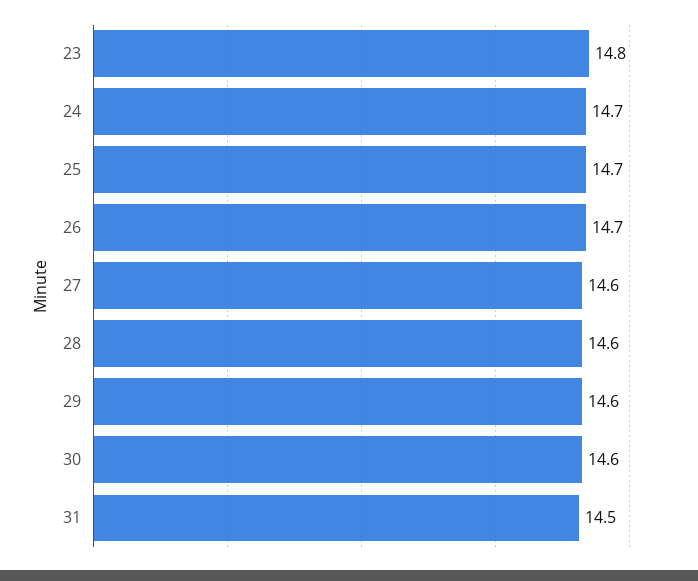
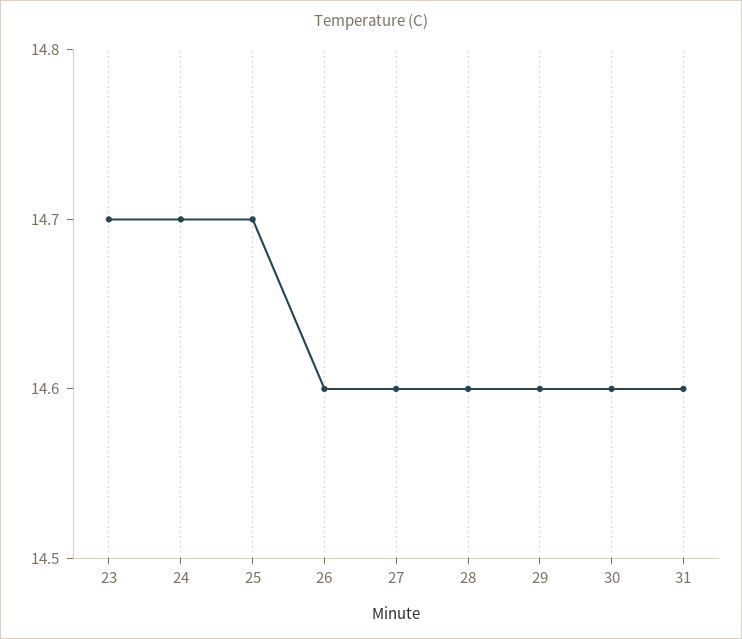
  {
-   "23": 14.8,
+   "23": 14.7,
    "24": 14.7,
    "25": 14.7,
-   "26": 14.7,
+   "26": 14.6,
    "27": 14.6,
    "28": 14.6,
    "29": 14.6,
    "30": 14.6,
-   "31": 14.5
+   "31": 14.6
  }

